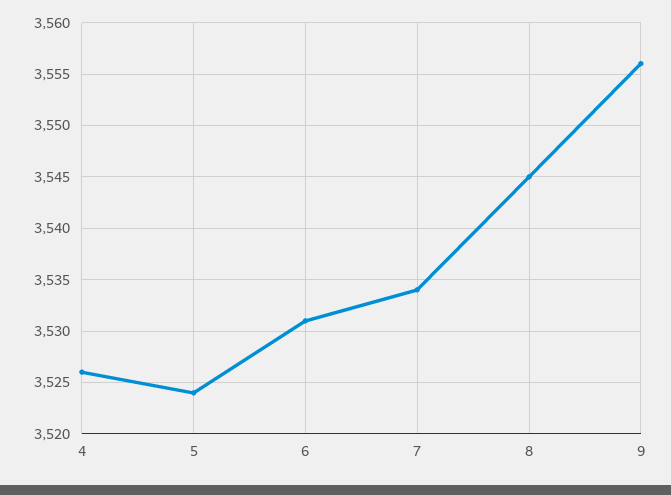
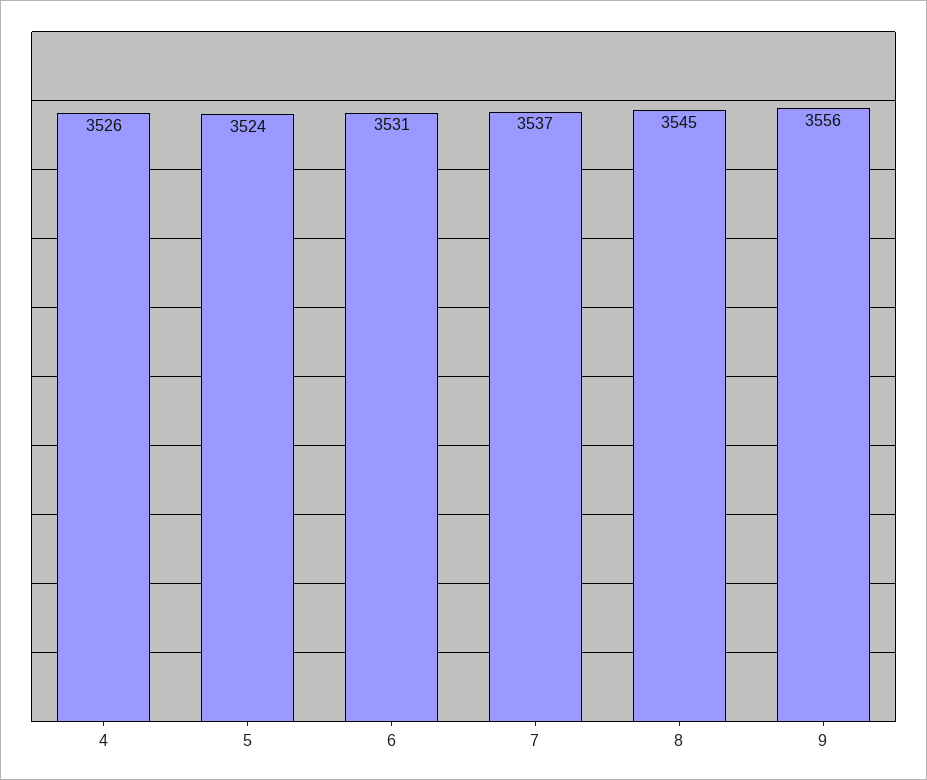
  {
    "4": 3526,
    "5": 3524,
    "6": 3531,
-   "7": 3534,
+   "7": 3537,
    "8": 3545,
    "9": 3556
  }

